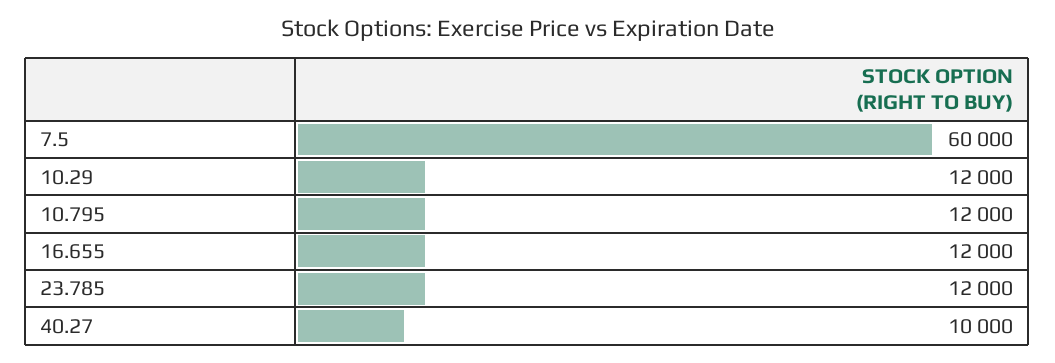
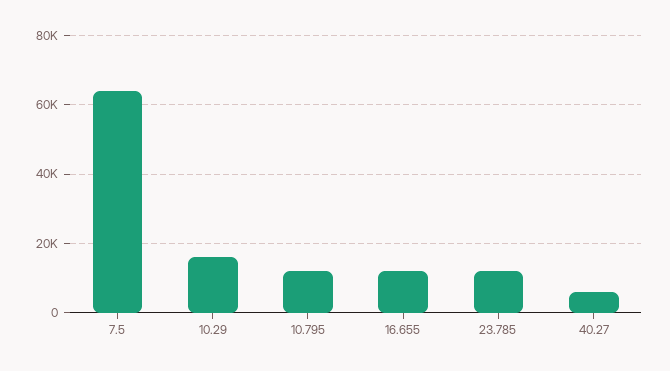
  {
-   "7.5": 60000,
+   "7.5": 64000,
-   "10.29": 12000,
+   "10.29": 16000,
    "10.795": 12000,
    "16.655": 12000,
    "23.785": 12000,
-   "40.27": 10000
+   "40.27": 6000
  }

